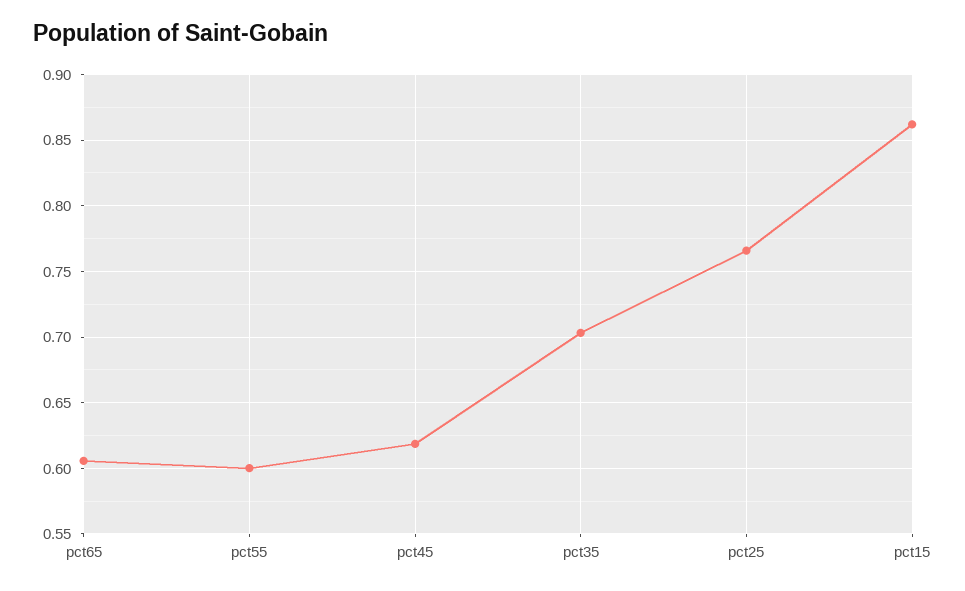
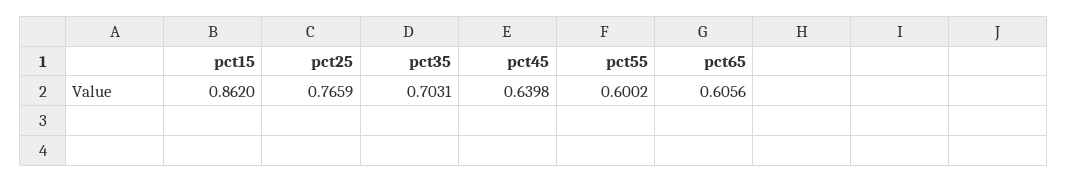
  {
    "pct65": 0.6056,
    "pct55": 0.6002,
-   "pct45": 0.62,
+   "pct45": 0.6398,
    "pct35": 0.7031,
    "pct25": 0.7659,
    "pct15": 0.862
  }

